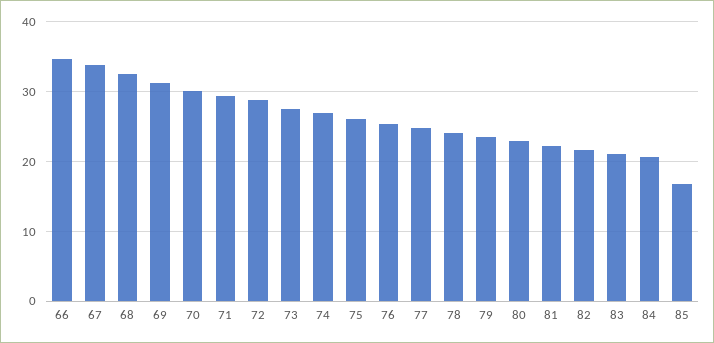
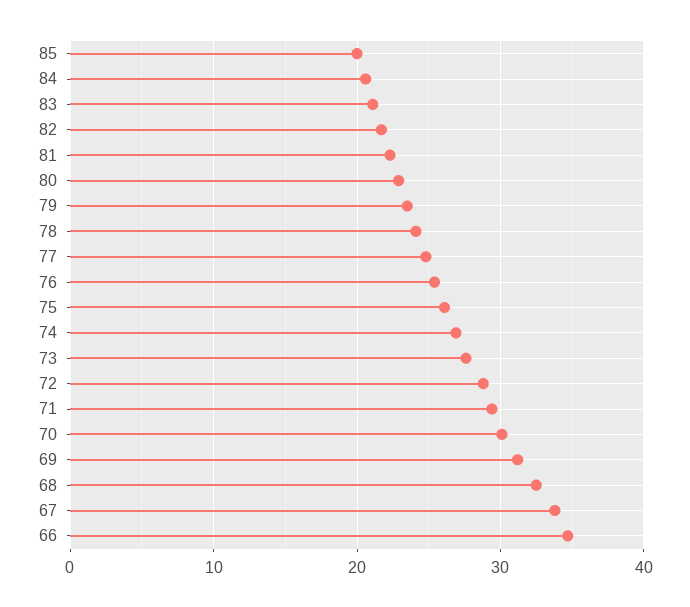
  {
    "66": 35,
    "67": 34,
    "68": 33,
    "69": 31,
    "70": 30,
    "71": 29,
    "72": 29,
    "73": 28,
    "74": 27,
    "75": 26,
    "76": 25,
    "77": 25,
    "78": 24,
    "79": 24,
    "80": 23,
    "81": 22,
    "82": 22,
    "83": 21,
    "84": 21,
-   "85": 17
+   "85": 20
  }

